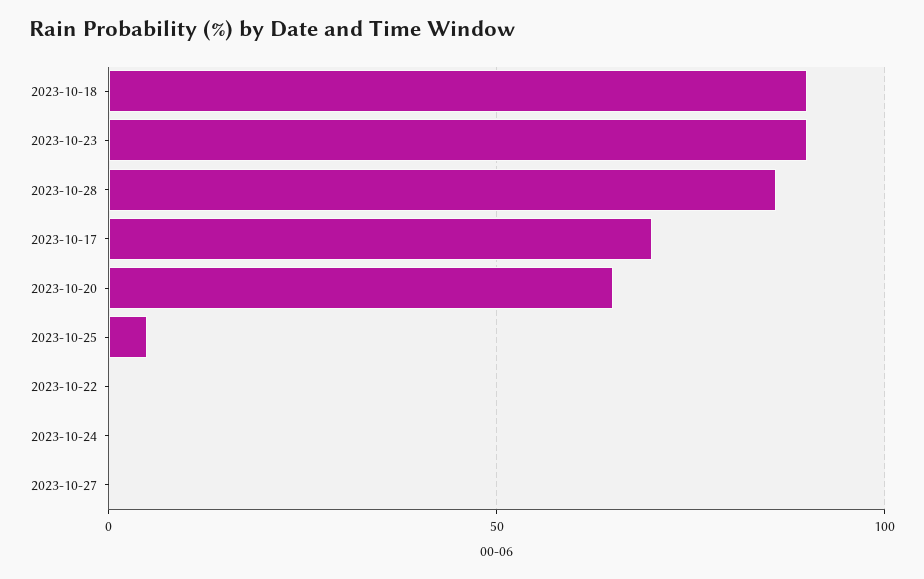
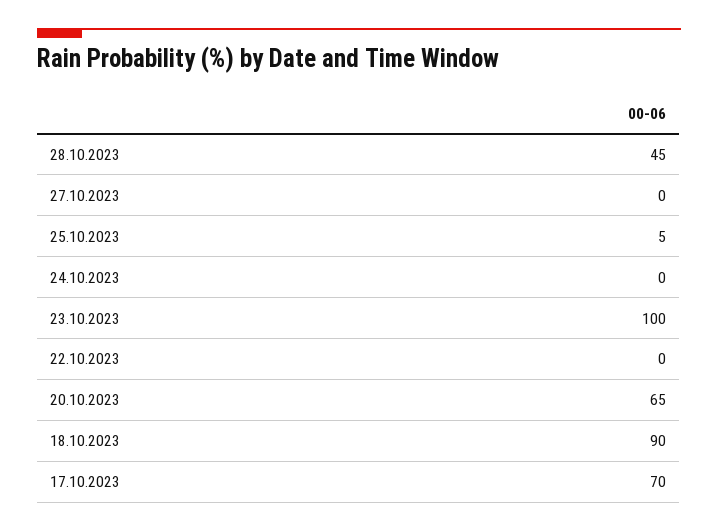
  {
    "2023-10-18": 90,
-   "2023-10-23": 90,
+   "2023-10-23": 100,
-   "2023-10-28": 85,
+   "2023-10-28": 45,
    "2023-10-17": 70,
    "2023-10-20": 65,
    "2023-10-25": 5,
    "2023-10-22": 0,
    "2023-10-24": 0,
    "2023-10-27": 0
  }

